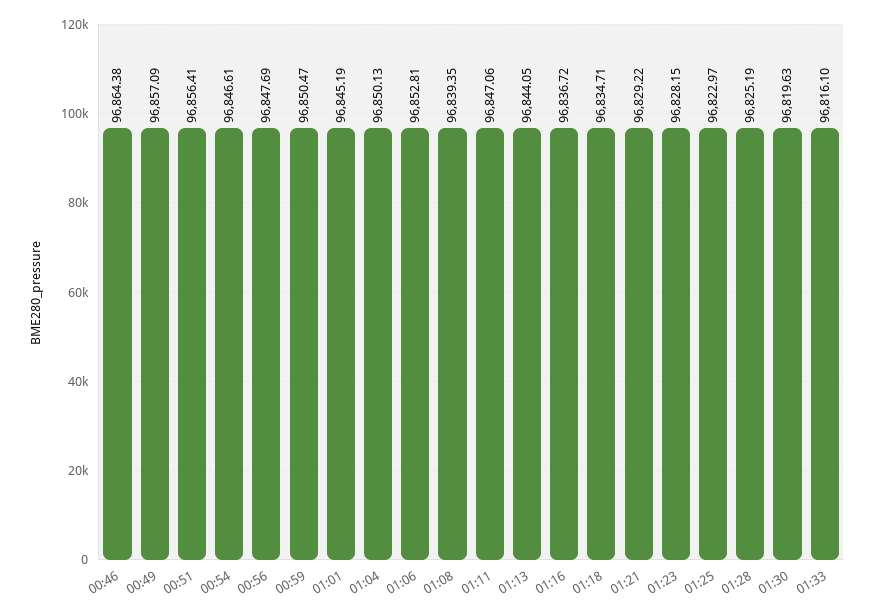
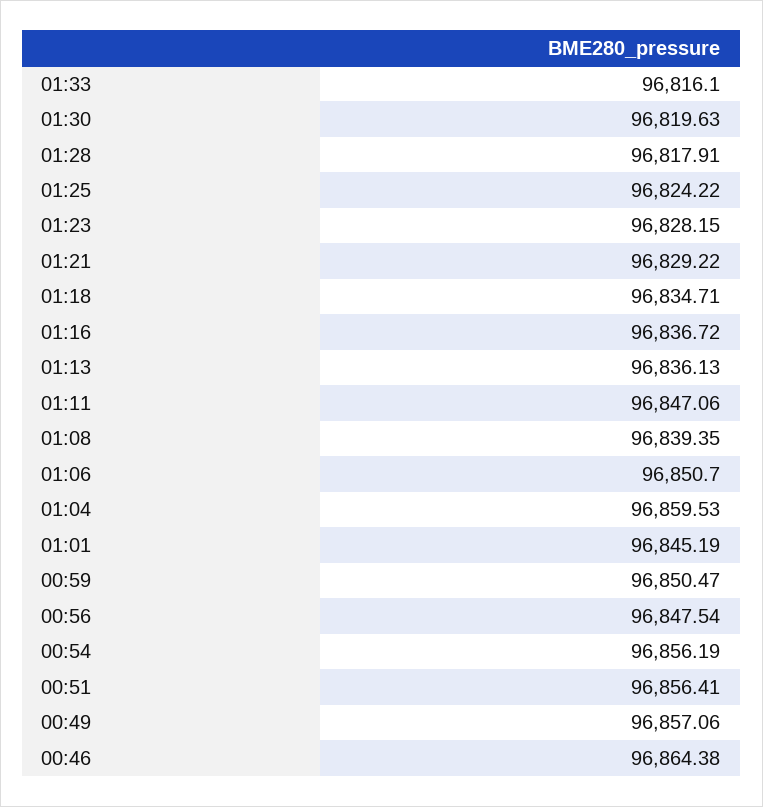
  {
    "00:46": 96864.38,
-   "00:49": 96857.09,
+   "00:49": 96857.06,
    "00:51": 96856.41,
-   "00:54": 96846.61,
+   "00:54": 96856.19,
-   "00:56": 96847.69,
+   "00:56": 96847.54,
    "00:59": 96850.47,
    "01:01": 96845.19,
-   "01:04": 96850.13,
+   "01:04": 96859.53,
-   "01:06": 96852.81,
+   "01:06": 96850.7,
    "01:08": 96839.35,
    "01:11": 96847.06,
-   "01:13": 96844.05,
+   "01:13": 96836.13,
    "01:16": 96836.72,
    "01:18": 96834.71,
    "01:21": 96829.22,
    "01:23": 96828.15,
-   "01:25": 96822.97,
+   "01:25": 96824.22,
-   "01:28": 96825.19,
+   "01:28": 96817.91,
    "01:30": 96819.63,
    "01:33": 96816.1
  }

